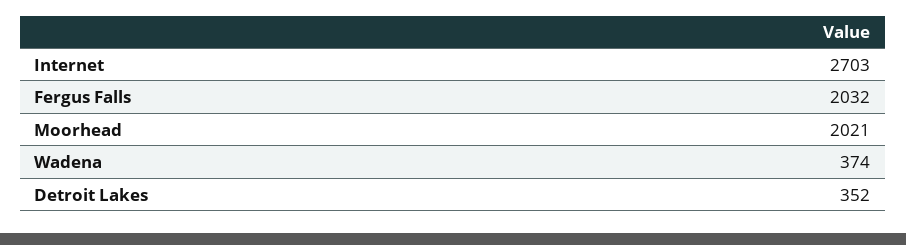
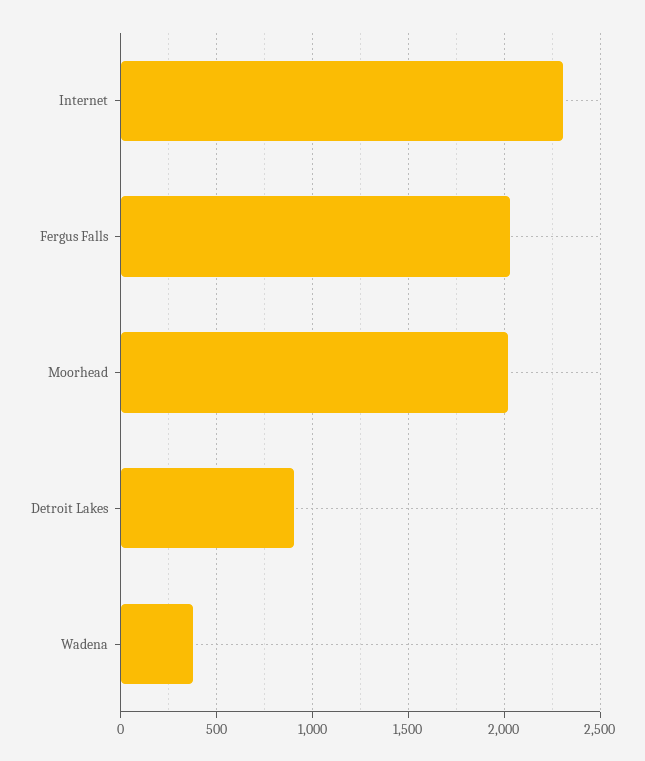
  {
-   "Internet": 2703,
+   "Internet": 2300,
    "Fergus Falls": 2032,
    "Moorhead": 2021,
    "Wadena": 374,
-   "Detroit Lakes": 352
+   "Detroit Lakes": 900
  }

